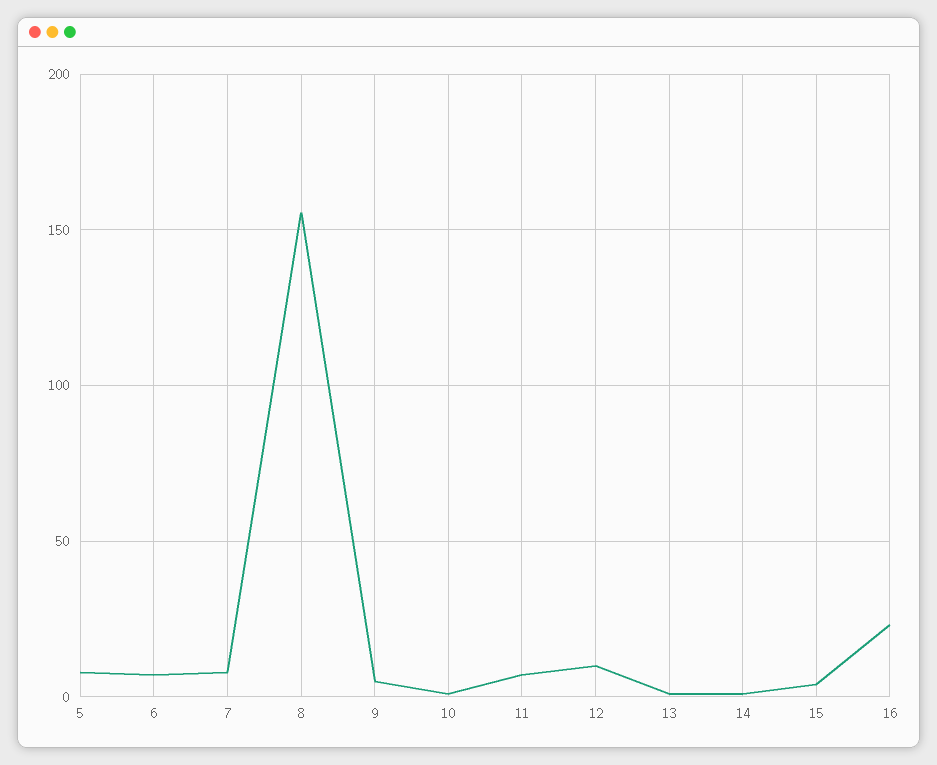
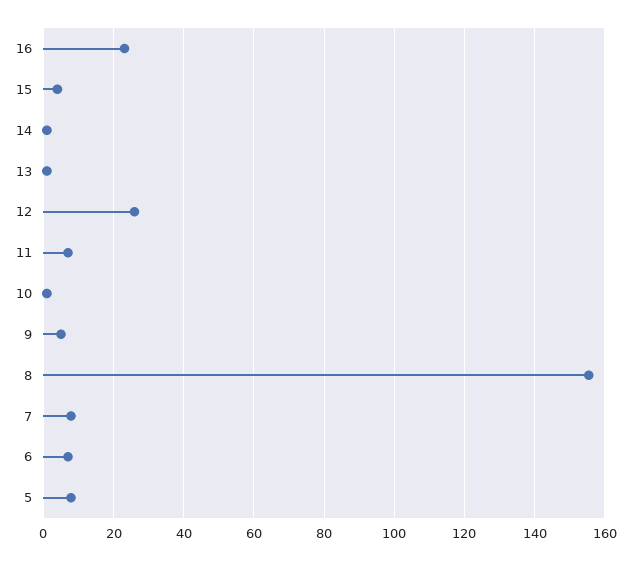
  {
    "5": 8,
    "6": 8,
    "7": 8,
    "8": 156,
    "9": 6,
    "10": 2,
    "11": 8,
-   "12": 10,
+   "12": 26,
    "13": 2,
    "14": 2,
    "15": 4,
    "16": 24
  }

